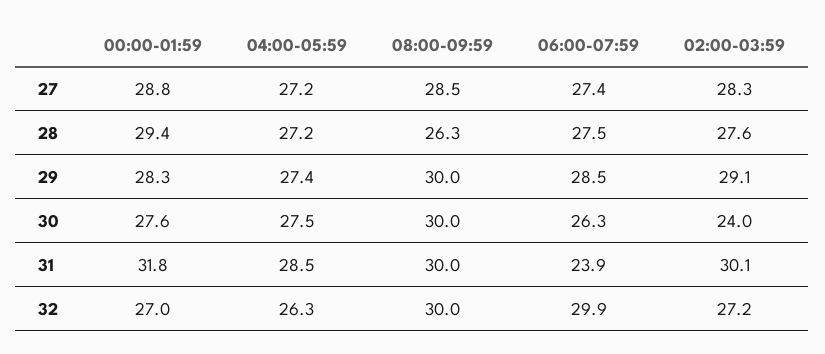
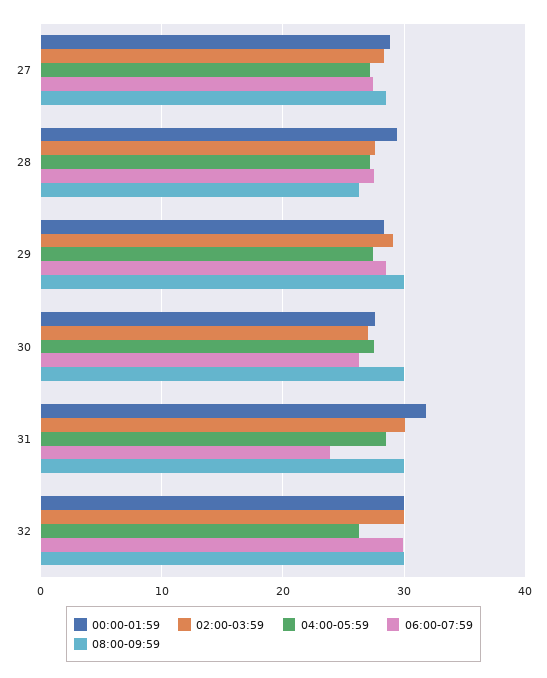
  {
    "00:00-01:59": {
      "27": 28.8,
      "28": 29.4,
      "29": 28.3,
      "30": 27.6,
      "31": 31.8,
-     "32": 27
+     "32": 30
    },
    "04:00-05:59": {
      "27": 27.2,
      "28": 27.2,
      "29": 27.4,
      "30": 27.5,
      "31": 28.5,
      "32": 26.3
    },
    "08:00-09:59": {
      "27": 28.5,
      "28": 26.3,
      "29": 30,
      "30": 30,
      "31": 30,
      "32": 30
    },
    "06:00-07:59": {
      "27": 27.4,
      "28": 27.5,
      "29": 28.5,
      "30": 26.3,
      "31": 23.9,
      "32": 29.9
    },
    "02:00-03:59": {
      "27": 28.3,
      "28": 27.6,
      "29": 29.1,
-     "30": 24,
+     "30": 27,
      "31": 30.1,
-     "32": 27.2
+     "32": 30
    }
  }

